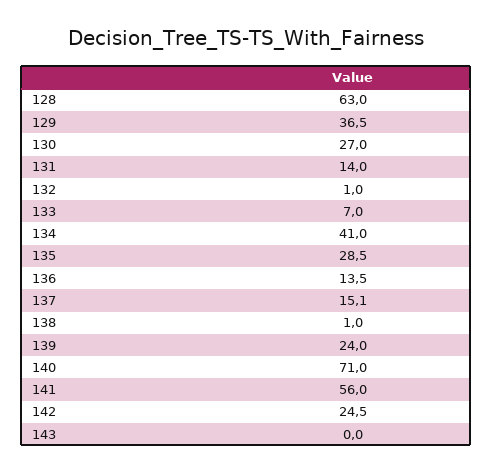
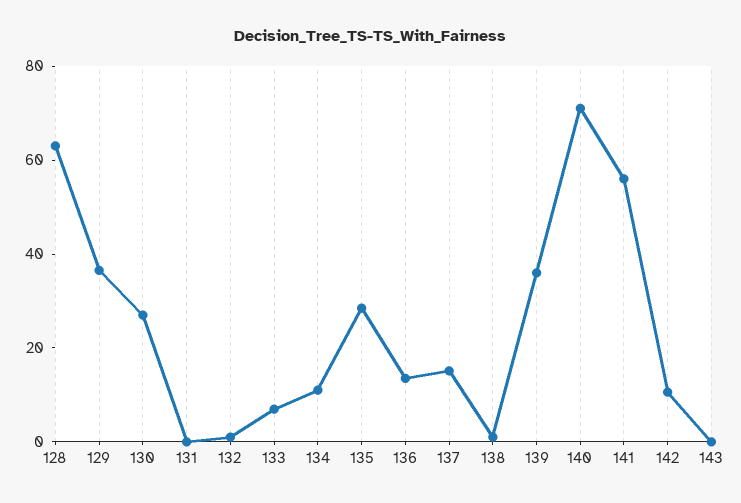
  {
    "128": 63,
    "129": 36.5,
    "130": 27,
-   "131": 14,
+   "131": 0,
    "132": 1,
    "133": 7,
-   "134": 41,
+   "134": 10,
    "135": 28.5,
    "136": 13.5,
    "137": 15.1,
    "138": 1,
-   "139": 24,
+   "139": 35,
    "140": 71,
    "141": 56,
-   "142": 24.5,
+   "142": 10,
    "143": 0
  }

